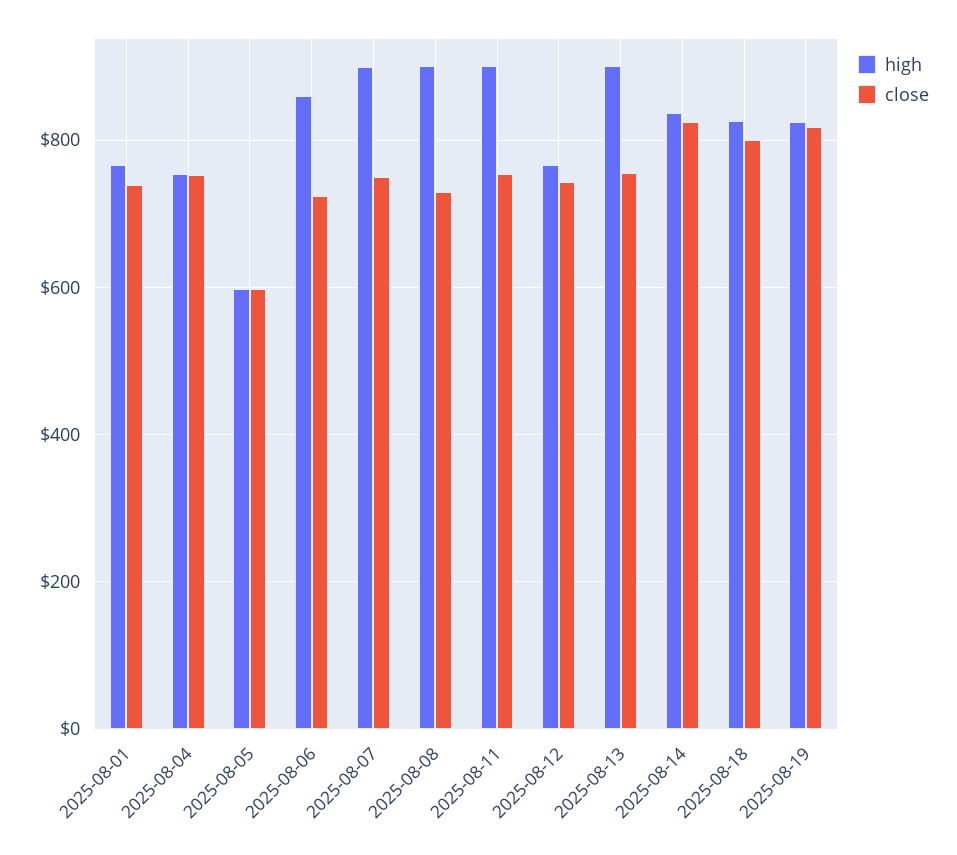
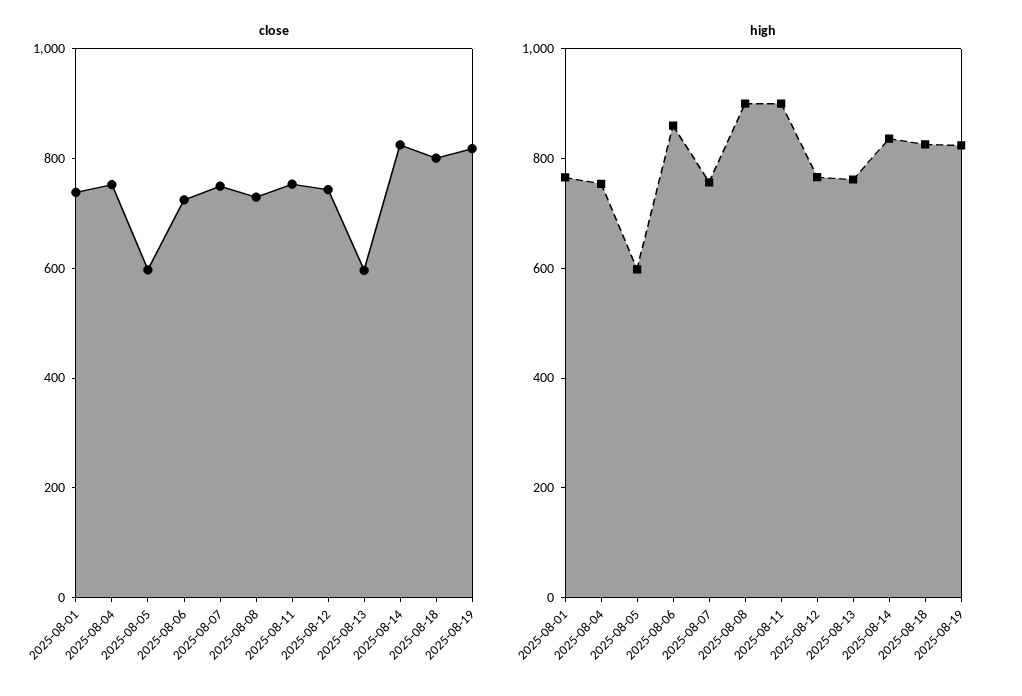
  {
    "high": {
      "2025-08-01": 760,
      "2025-08-04": 760,
      "2025-08-05": 600,
      "2025-08-06": 860,
-     "2025-08-07": 900,
+     "2025-08-07": 750,
      "2025-08-08": 900,
      "2025-08-11": 900,
      "2025-08-12": 760,
-     "2025-08-13": 900,
+     "2025-08-13": 750,
      "2025-08-14": 840,
      "2025-08-18": 820,
      "2025-08-19": 820
    },
    "close": {
      "2025-08-01": 740,
      "2025-08-04": 760,
      "2025-08-05": 600,
      "2025-08-06": 720,
      "2025-08-07": 740,
      "2025-08-08": 720,
      "2025-08-11": 760,
      "2025-08-12": 740,
-     "2025-08-13": 760,
+     "2025-08-13": 600,
      "2025-08-14": 820,
      "2025-08-18": 800,
      "2025-08-19": 820
    }
  }

